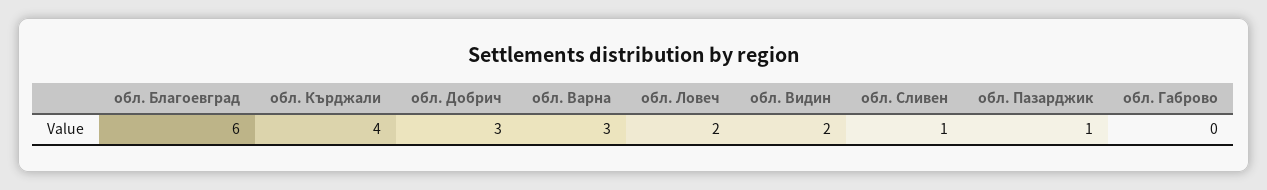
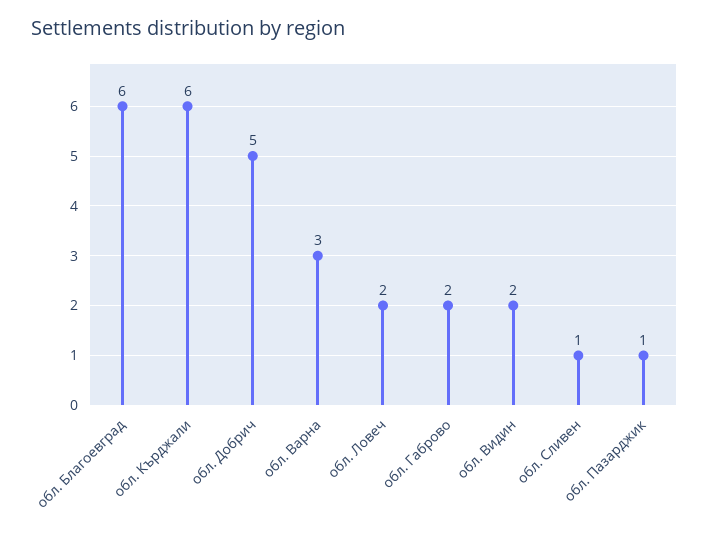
  {
    "обл. Благоевград": 6,
-   "обл. Кърджали": 4,
+   "обл. Кърджали": 6,
-   "обл. Добрич": 3,
+   "обл. Добрич": 5,
    "обл. Варна": 3,
    "обл. Ловеч": 2,
    "обл. Видин": 2,
    "обл. Сливен": 1,
    "обл. Пазарджик": 1,
-   "обл. Габрово": 0
+   "обл. Габрово": 2
  }

